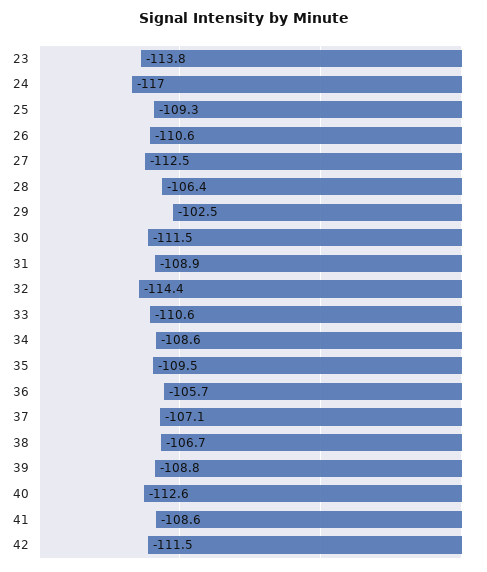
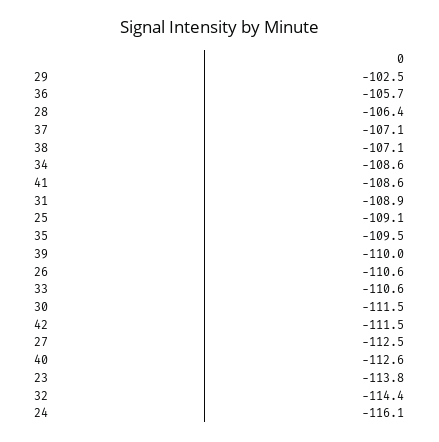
  {
    "23": -113.8,
-   "24": -117,
+   "24": -116.1,
-   "25": -109.3,
+   "25": -109.1,
    "26": -110.6,
    "27": -112.5,
    "28": -106.4,
    "29": -102.5,
    "30": -111.5,
    "31": -108.9,
    "32": -114.4,
    "33": -110.6,
    "34": -108.6,
    "35": -109.5,
    "36": -105.7,
    "37": -107.1,
-   "38": -106.7,
+   "38": -107.1,
-   "39": -108.8,
+   "39": -110,
    "40": -112.6,
    "41": -108.6,
    "42": -111.5
  }

